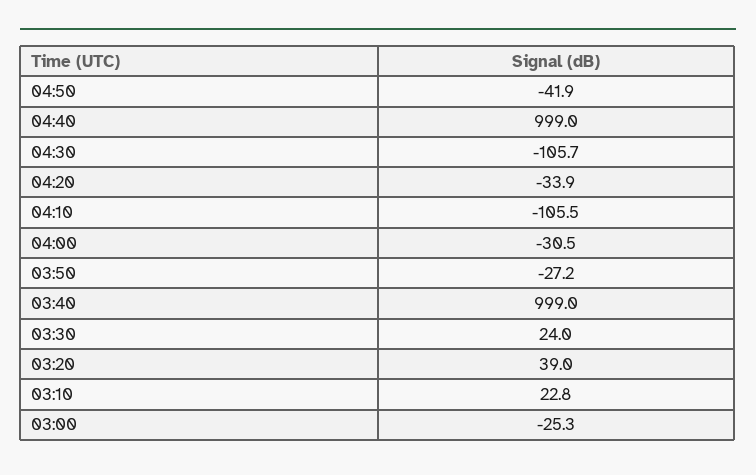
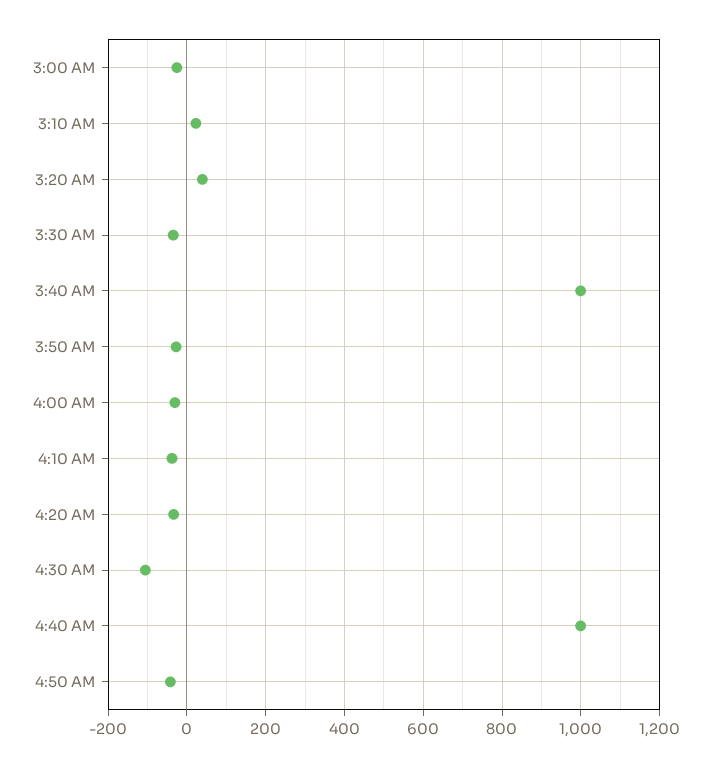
  {
    "04:50": -41.9,
    "04:40": 999,
    "04:30": -105.7,
    "04:20": -33.9,
-   "04:10": -105.5,
+   "04:10": -40,
    "04:00": -30.5,
    "03:50": -27.2,
    "03:40": 999,
-   "03:30": 24,
+   "03:30": -40,
    "03:20": 39,
    "03:10": 22.8,
    "03:00": -25.3
  }

